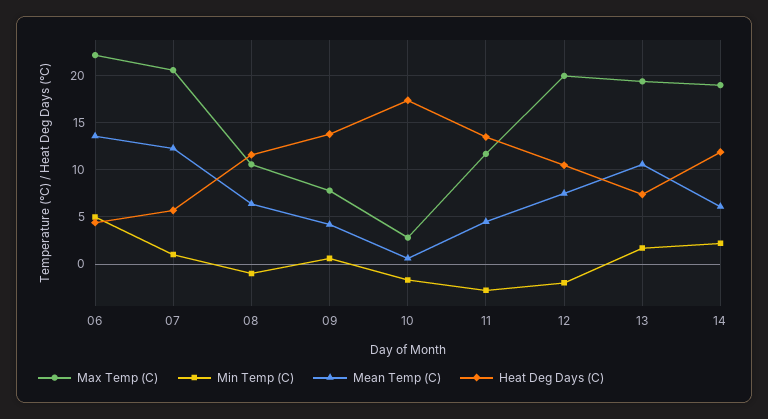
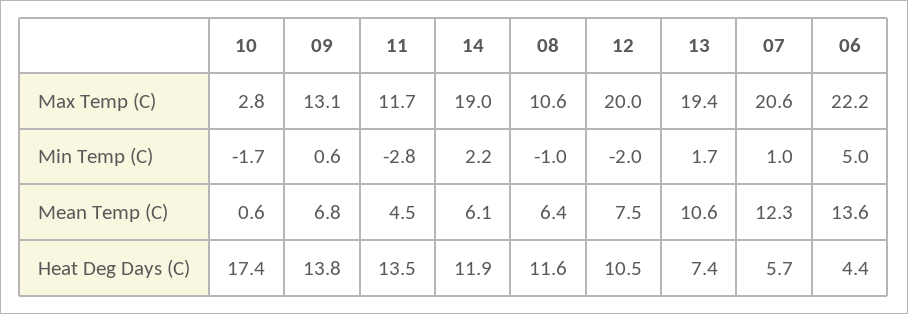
  {
    "Max Temp (C)": {
      "06": 22.2,
      "07": 20.6,
      "08": 10.6,
-     "09": 8,
+     "09": 13.1,
      "10": 2.8,
      "11": 11.7,
      "12": 20,
      "13": 19.4,
      "14": 19
    },
    "Min Temp (C)": {
      "06": 5,
      "07": 1,
      "08": -1,
      "09": 0.6,
      "10": -1.7,
      "11": -2.8,
      "12": -2,
      "13": 1.7,
      "14": 2.2
    },
    "Mean Temp (C)": {
      "06": 13.6,
      "07": 12.3,
      "08": 6.4,
-     "09": 4,
+     "09": 6.8,
      "10": 0.6,
      "11": 4.5,
      "12": 7.5,
      "13": 10.6,
      "14": 6.1
    },
    "Heat Deg Days (C)": {
      "06": 4.4,
      "07": 5.7,
      "08": 11.6,
      "09": 13.8,
      "10": 17.4,
      "11": 13.5,
      "12": 10.5,
      "13": 7.4,
      "14": 11.9
    }
  }

